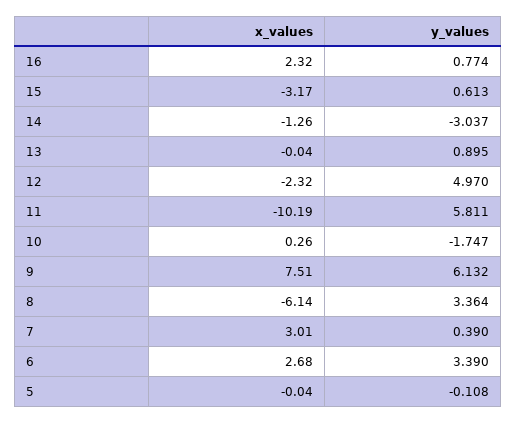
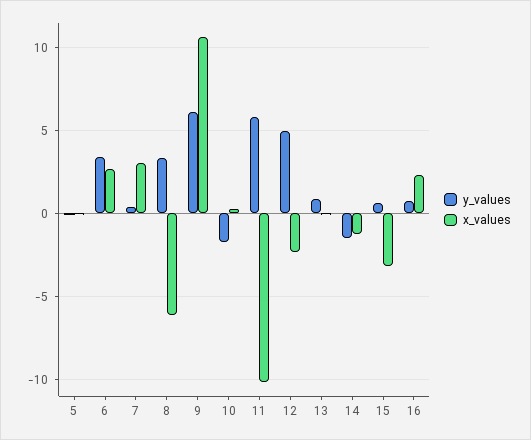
  {
    "x_values": {
      "16": 2.32,
      "15": -3.17,
      "14": -1.26,
      "13": -0.04,
      "12": -2.32,
      "11": -10.19,
      "10": 0.26,
-     "9": 7.51,
+     "9": 10.5,
      "8": -6.14,
      "7": 3.01,
      "6": 2.68,
      "5": -0.04
    },
    "y_values": {
      "16": 0.774,
      "15": 0.613,
-     "14": -3.037,
+     "14": -1.5,
      "13": 0.895,
      "12": 4.97,
      "11": 5.811,
      "10": -1.747,
      "9": 6.132,
      "8": 3.364,
      "7": 0.39,
      "6": 3.39,
      "5": -0.108
    }
  }

